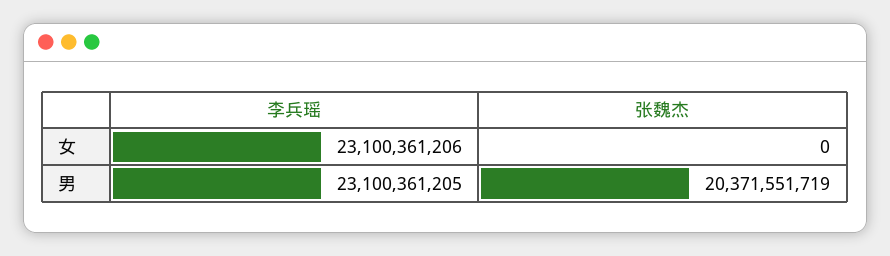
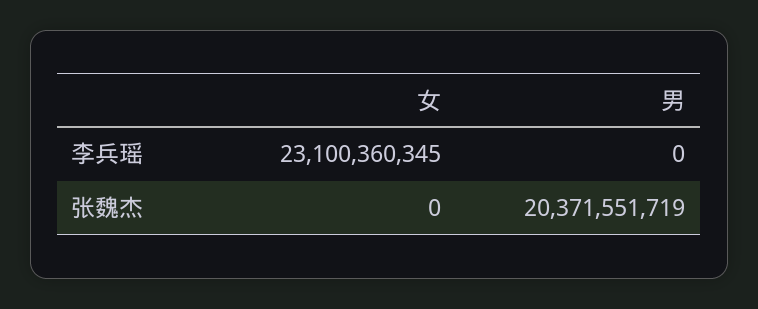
  {
    "李兵瑶": {
-     "女": 23100361206,
+     "女": 23100360345,
-     "男": 23100361205
+     "男": 0
    },
    "张魏杰": {
      "女": 0,
      "男": 20371551719
    }
  }

